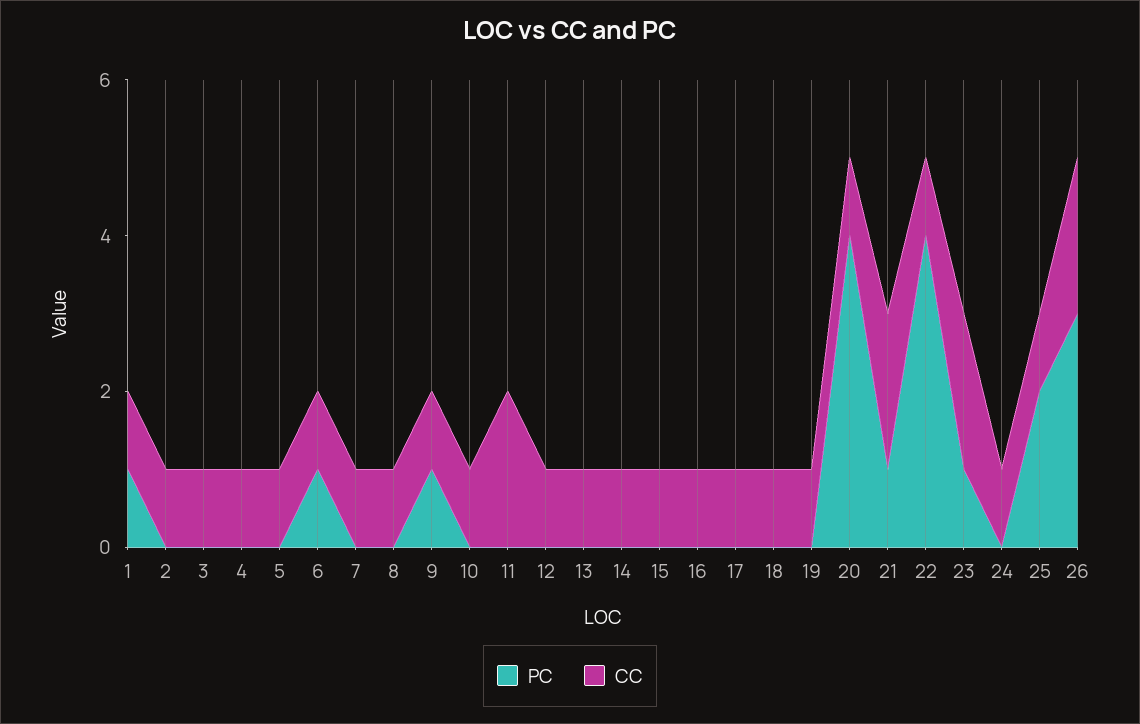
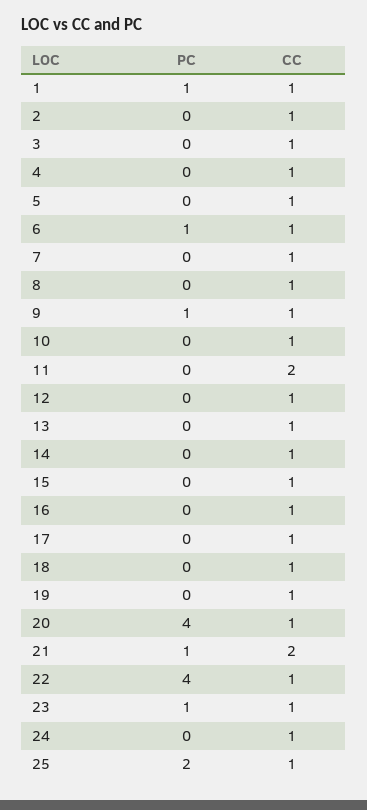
  {
    "PC": {
      "1": 1,
      "2": 0,
      "3": 0,
      "4": 0,
      "5": 0,
      "6": 1,
      "7": 0,
      "8": 0,
      "9": 1,
      "10": 0,
      "11": 0,
      "12": 0,
      "13": 0,
      "14": 0,
      "15": 0,
      "16": 0,
      "17": 0,
      "18": 0,
      "19": 0,
      "20": 4,
      "21": 1,
      "22": 4,
      "23": 1,
      "24": 0,
-     "25": 2,
+     "25": 2
-     "26": 3
    },
    "CC": {
      "1": 1,
      "2": 1,
      "3": 1,
      "4": 1,
      "5": 1,
      "6": 1,
      "7": 1,
      "8": 1,
      "9": 1,
      "10": 1,
      "11": 2,
      "12": 1,
      "13": 1,
      "14": 1,
      "15": 1,
      "16": 1,
      "17": 1,
      "18": 1,
      "19": 1,
      "20": 1,
      "21": 2,
      "22": 1,
-     "23": 2,
+     "23": 1,
      "24": 1,
-     "25": 1,
+     "25": 1
-     "26": 2
    }
  }

